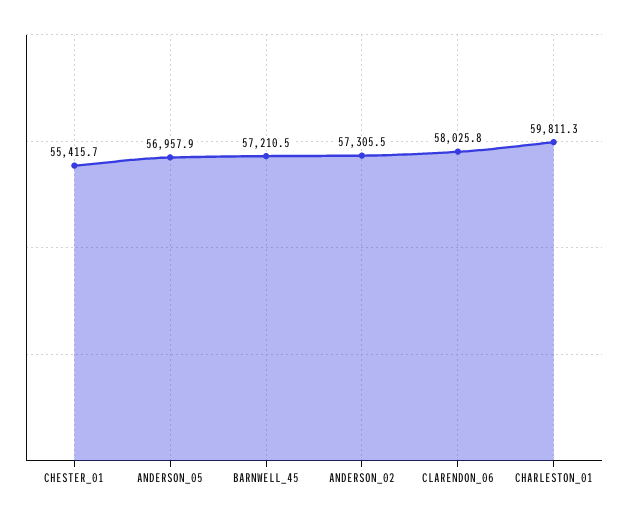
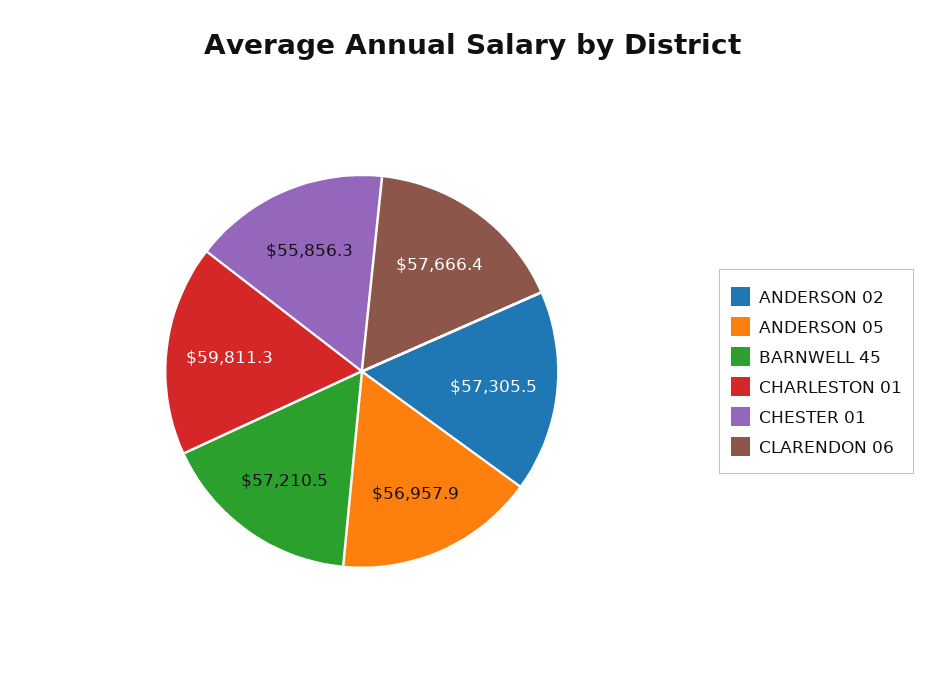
  {
-   "CHESTER_01": 55415.7,
+   "CHESTER_01": 55856.3,
    "ANDERSON_05": 56957.9,
    "BARNWELL_45": 57210.5,
    "ANDERSON_02": 57305.5,
-   "CLARENDON_06": 58025.8,
+   "CLARENDON_06": 57666.4,
    "CHARLESTON_01": 59811.3
  }

